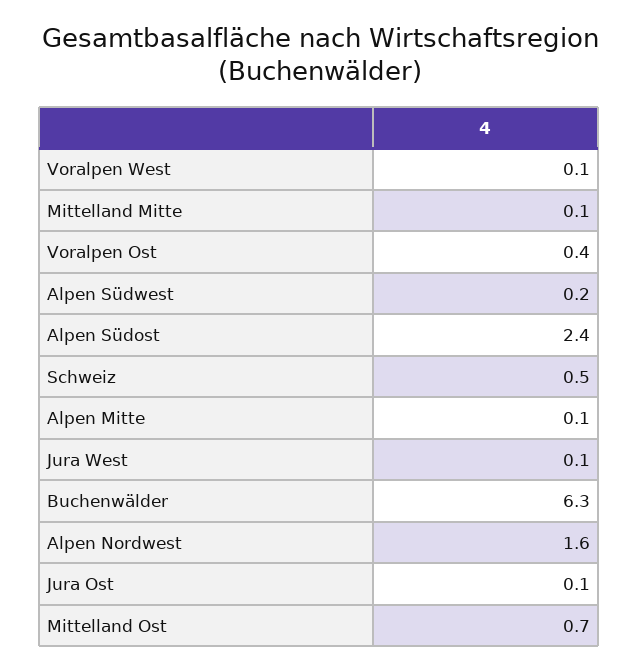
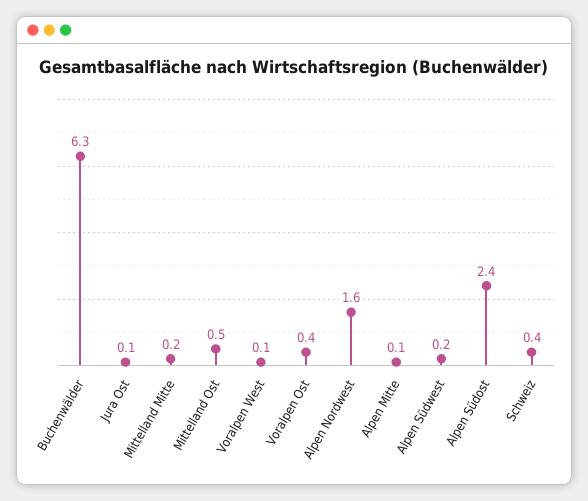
  {
    "Voralpen West": 0.1,
-   "Mittelland Mitte": 0.1,
+   "Mittelland Mitte": 0.2,
    "Voralpen Ost": 0.4,
    "Alpen Südwest": 0.2,
    "Alpen Südost": 2.4,
-   "Schweiz": 0.5,
+   "Schweiz": 0.4,
    "Alpen Mitte": 0.1,
-   "Jura West": 0.1,
    "Buchenwälder": 6.3,
    "Alpen Nordwest": 1.6,
    "Jura Ost": 0.1,
-   "Mittelland Ost": 0.7
+   "Mittelland Ost": 0.5
  }

